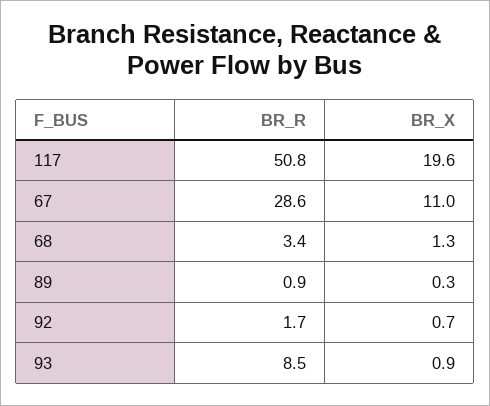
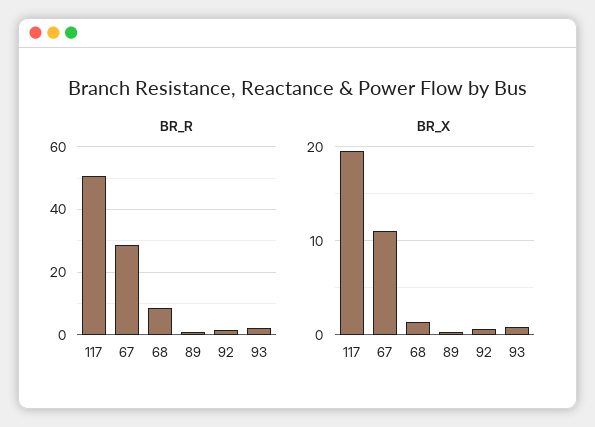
  {
    "BR_R": {
      "117": 50.8,
      "67": 28.6,
-     "68": 3.4,
+     "68": 8,
      "89": 0.9,
      "92": 1.7,
-     "93": 8.5
+     "93": 2
    },
    "BR_X": {
      "117": 19.6,
      "67": 11,
      "68": 1.3,
      "89": 0.3,
      "92": 0.7,
      "93": 0.9
    }
  }

